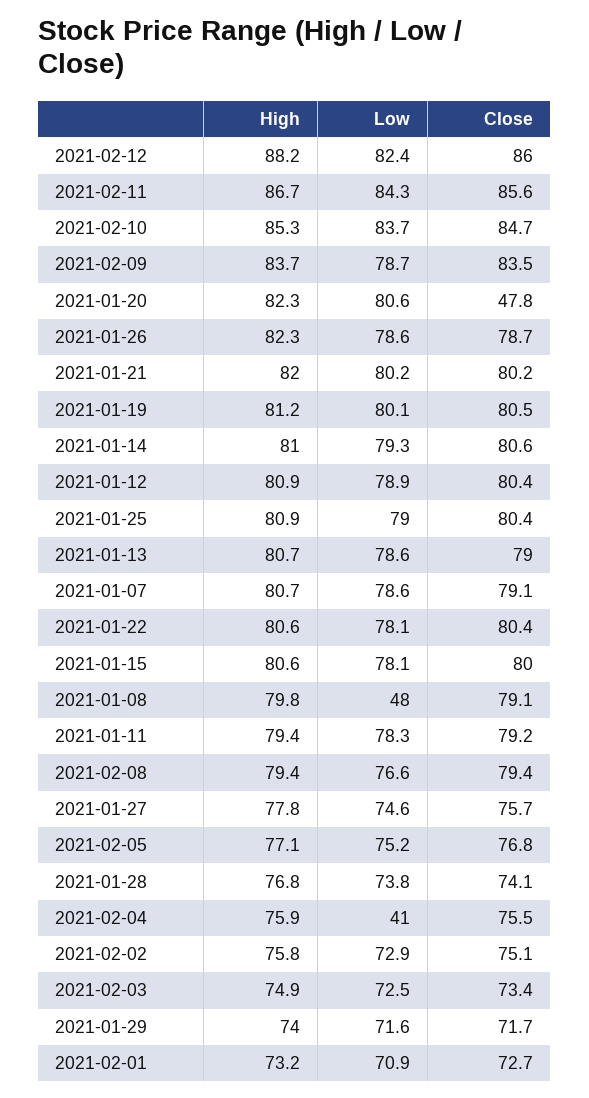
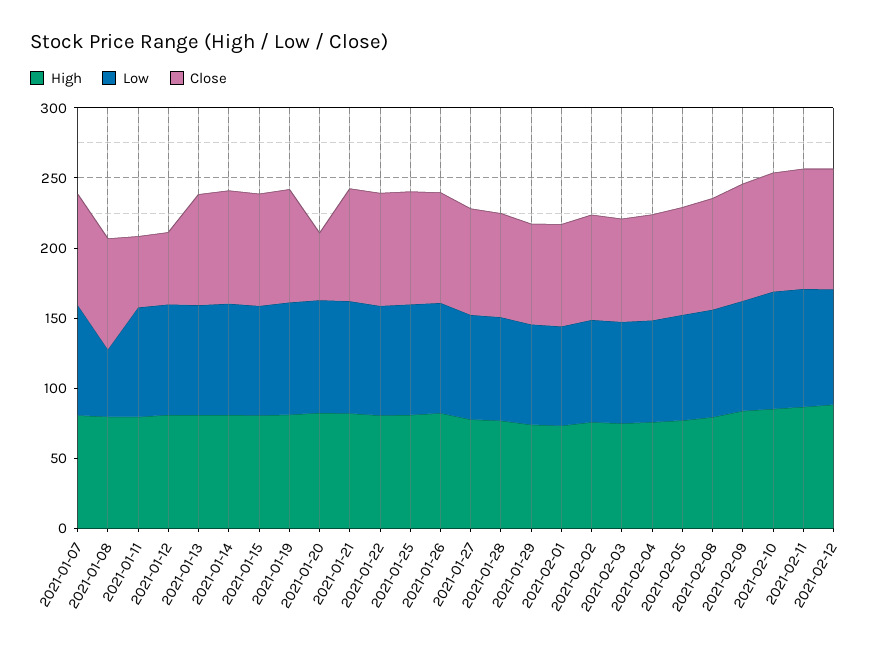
  {
    "High": {
      "2021-02-12": 88.2,
      "2021-02-11": 86.7,
      "2021-02-10": 85.3,
      "2021-02-09": 83.7,
      "2021-01-20": 82.3,
      "2021-01-26": 82.3,
      "2021-01-21": 82,
      "2021-01-19": 81.2,
      "2021-01-14": 81,
      "2021-01-12": 80.9,
      "2021-01-25": 80.9,
      "2021-01-13": 80.7,
      "2021-01-07": 80.7,
      "2021-01-22": 80.6,
      "2021-01-15": 80.6,
      "2021-01-08": 79.8,
      "2021-01-11": 79.4,
      "2021-02-08": 79.4,
      "2021-01-27": 77.8,
      "2021-02-05": 77.1,
      "2021-01-28": 76.8,
      "2021-02-04": 75.9,
      "2021-02-02": 75.8,
      "2021-02-03": 74.9,
      "2021-01-29": 74,
      "2021-02-01": 73.2
    },
    "Low": {
      "2021-02-12": 82.4,
      "2021-02-11": 84.3,
      "2021-02-10": 83.7,
      "2021-02-09": 78.7,
      "2021-01-20": 80.6,
      "2021-01-26": 78.6,
      "2021-01-21": 80.2,
      "2021-01-19": 80.1,
      "2021-01-14": 79.3,
      "2021-01-12": 78.9,
      "2021-01-25": 79,
      "2021-01-13": 78.6,
      "2021-01-07": 78.6,
      "2021-01-22": 78.1,
      "2021-01-15": 78.1,
      "2021-01-08": 48,
      "2021-01-11": 78.3,
      "2021-02-08": 76.6,
      "2021-01-27": 74.6,
      "2021-02-05": 75.2,
      "2021-01-28": 73.8,
-     "2021-02-04": 41,
+     "2021-02-04": 70,
      "2021-02-02": 72.9,
      "2021-02-03": 72.5,
      "2021-01-29": 71.6,
      "2021-02-01": 70.9
    },
    "Close": {
      "2021-02-12": 86,
      "2021-02-11": 85.6,
      "2021-02-10": 84.7,
      "2021-02-09": 83.5,
      "2021-01-20": 47.8,
      "2021-01-26": 78.7,
      "2021-01-21": 80.2,
      "2021-01-19": 80.5,
      "2021-01-14": 80.6,
-     "2021-01-12": 80.4,
+     "2021-01-12": 50,
      "2021-01-25": 80.4,
      "2021-01-13": 79,
      "2021-01-07": 79.1,
      "2021-01-22": 80.4,
      "2021-01-15": 80,
      "2021-01-08": 79.1,
-     "2021-01-11": 79.2,
+     "2021-01-11": 50,
      "2021-02-08": 79.4,
      "2021-01-27": 75.7,
      "2021-02-05": 76.8,
      "2021-01-28": 74.1,
      "2021-02-04": 75.5,
      "2021-02-02": 75.1,
      "2021-02-03": 73.4,
      "2021-01-29": 71.7,
      "2021-02-01": 72.7
    }
  }

